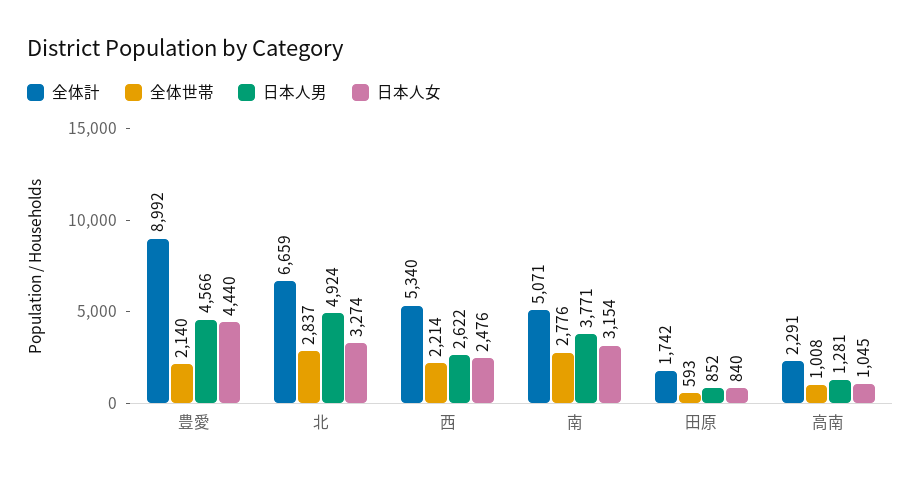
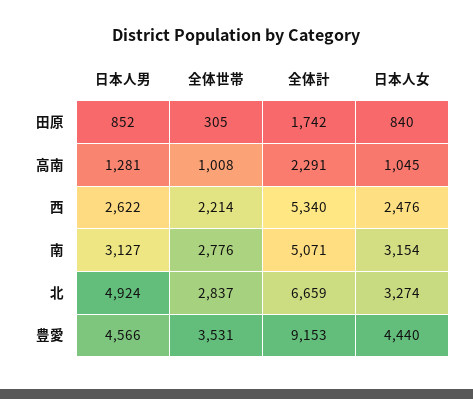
  {
    "全体計": {
-     "豊愛": 8992,
+     "豊愛": 9153,
      "北": 6659,
      "西": 5340,
      "南": 5071,
      "田原": 1742,
      "高南": 2291
    },
    "全体世帯": {
-     "豊愛": 2140,
+     "豊愛": 3531,
      "北": 2837,
      "西": 2214,
      "南": 2776,
-     "田原": 593,
+     "田原": 305,
      "高南": 1008
    },
    "日本人男": {
      "豊愛": 4566,
      "北": 4924,
      "西": 2622,
-     "南": 3771,
+     "南": 3127,
      "田原": 852,
      "高南": 1281
    },
    "日本人女": {
      "豊愛": 4440,
      "北": 3274,
      "西": 2476,
      "南": 3154,
      "田原": 840,
      "高南": 1045
    }
  }

